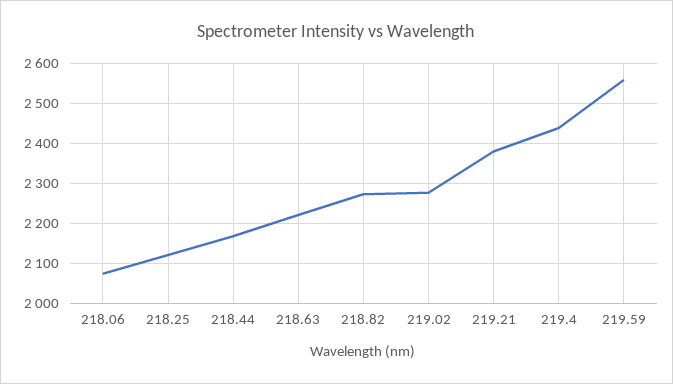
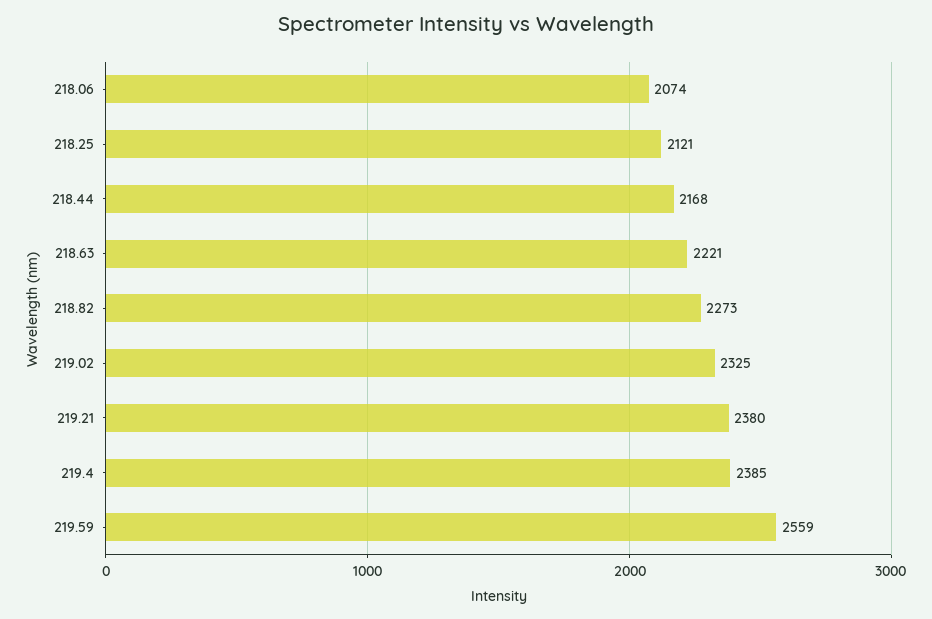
  {
    "218.06": 2074,
    "218.25": 2121,
    "218.44": 2168,
    "218.63": 2221,
    "218.82": 2273,
-   "219.02": 2280,
+   "219.02": 2325,
    "219.21": 2380,
-   "219.4": 2440,
+   "219.4": 2385,
    "219.59": 2559
  }

